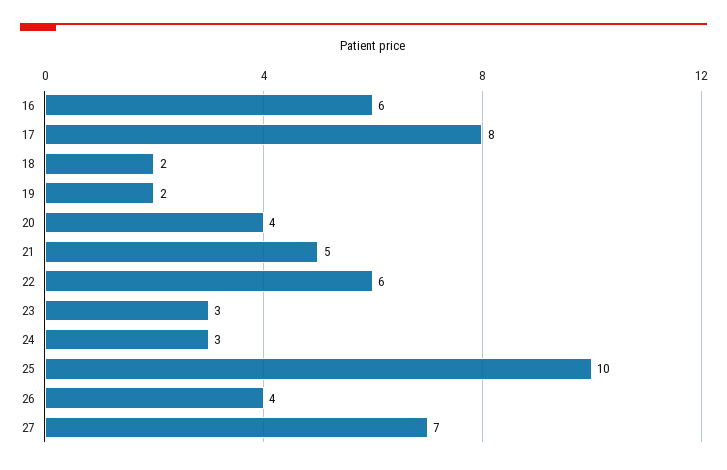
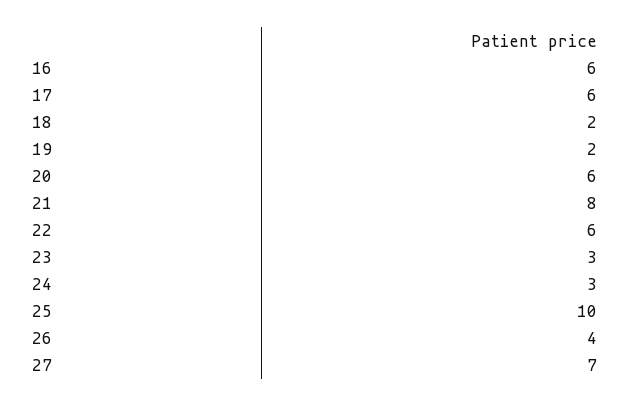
  {
    "16": 6,
-   "17": 8,
+   "17": 6,
    "18": 2,
    "19": 2,
-   "20": 4,
+   "20": 6,
-   "21": 5,
+   "21": 8,
    "22": 6,
    "23": 3,
    "24": 3,
    "25": 10,
    "26": 4,
    "27": 7
  }

